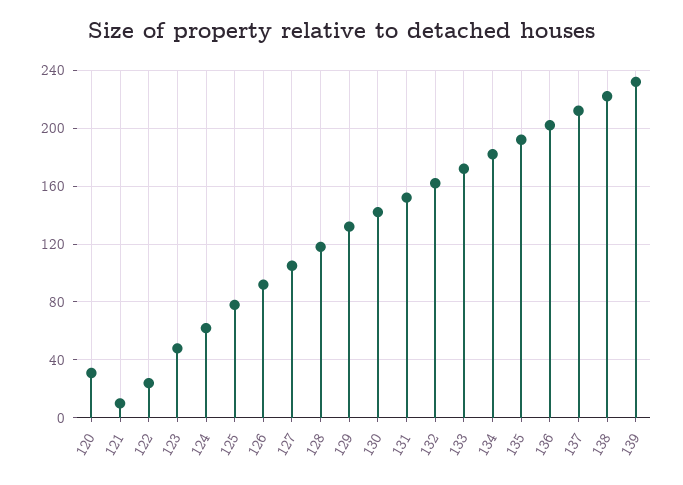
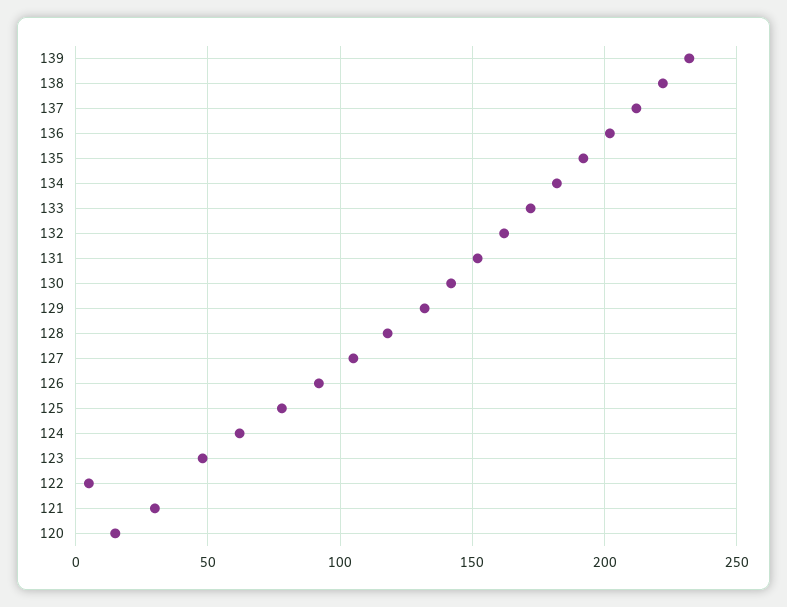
  {
-   "120": 30,
+   "120": 15,
-   "121": 10,
+   "121": 30,
-   "122": 25,
+   "122": 5,
    "123": 50,
    "124": 60,
    "125": 80,
    "126": 90,
    "127": 105,
    "128": 120,
    "129": 130,
    "130": 140,
    "131": 150,
    "132": 160,
    "133": 170,
    "134": 180,
    "135": 190,
    "136": 200,
    "137": 210,
    "138": 220,
    "139": 230
  }

